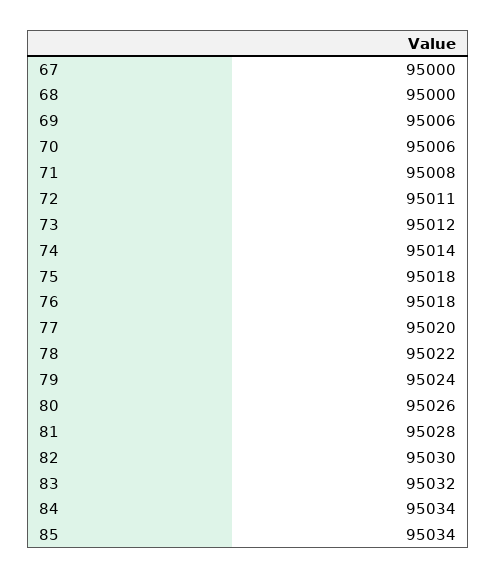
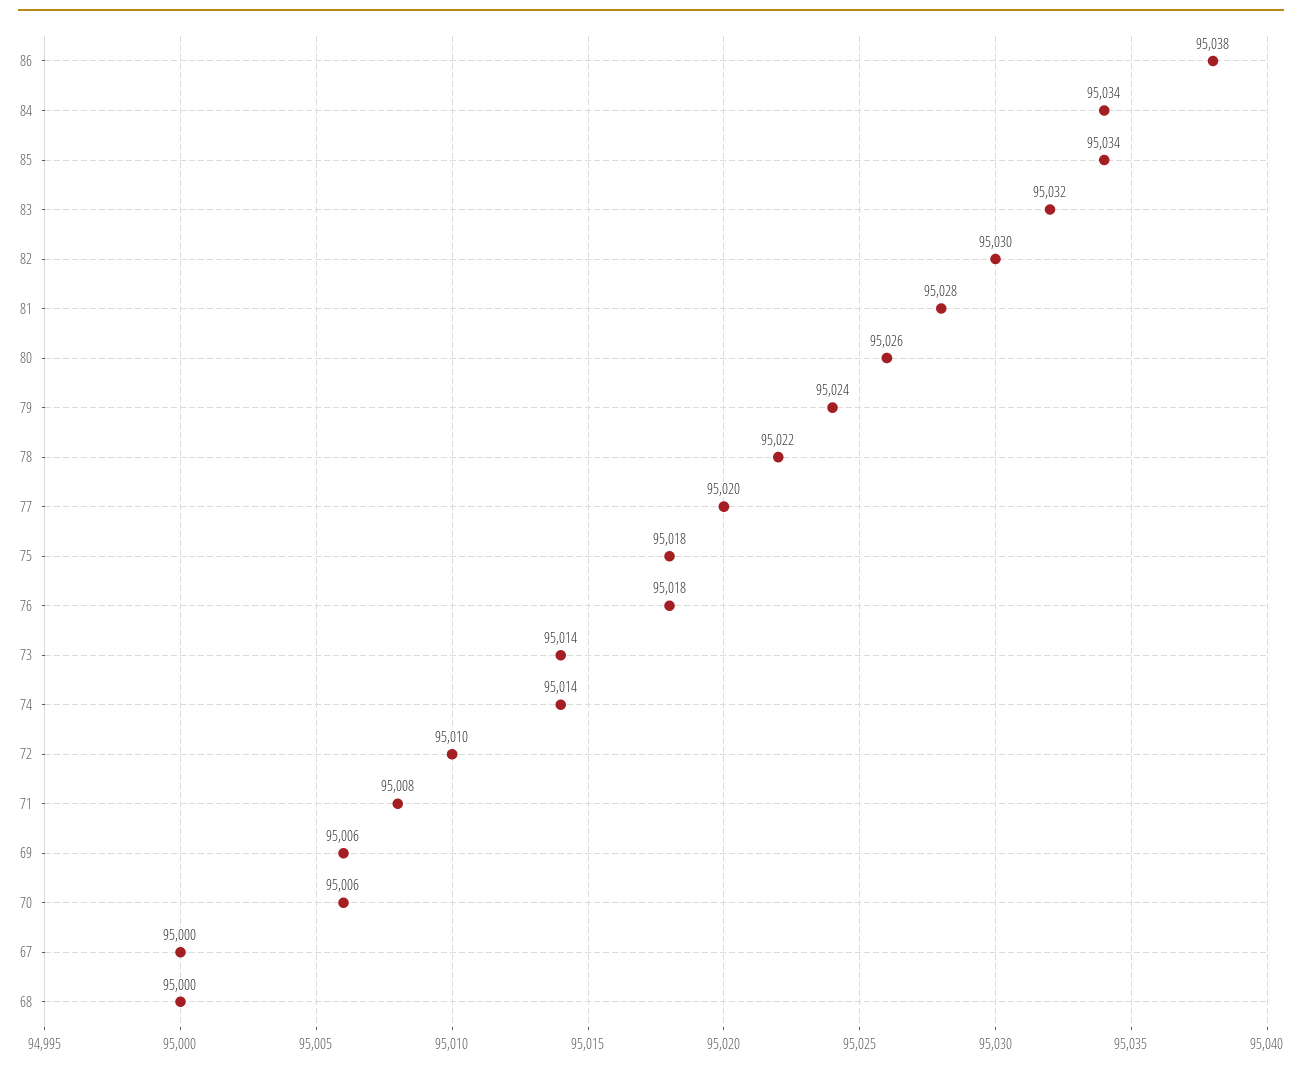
  {
    "67": 95000,
    "68": 95000,
    "69": 95006,
    "70": 95006,
    "71": 95008,
-   "72": 95011,
+   "72": 95010,
-   "73": 95012,
+   "73": 95014,
    "74": 95014,
    "75": 95018,
    "76": 95018,
    "77": 95020,
    "78": 95022,
    "79": 95024,
    "80": 95026,
    "81": 95028,
    "82": 95030,
    "83": 95032,
    "84": 95034,
-   "85": 95034
+   "85": 95034,
+   "86": 95038
  }

